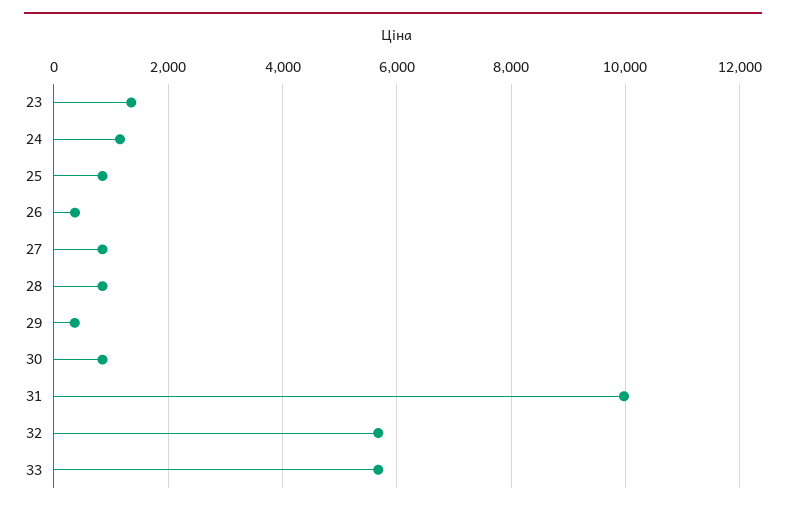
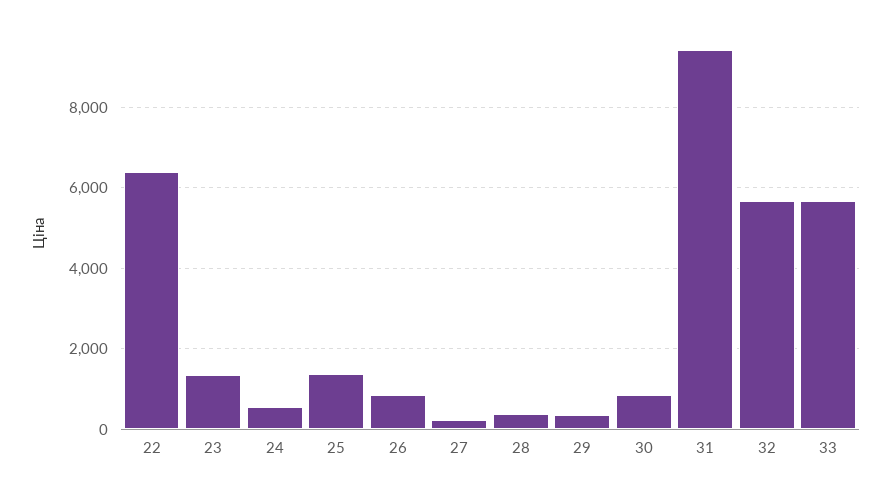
  {
    "23": 1400,
-   "24": 1200,
+   "24": 600,
-   "25": 800,
+   "25": 1400,
-   "26": 400,
+   "26": 800,
-   "27": 800,
+   "27": 200,
-   "28": 800,
+   "28": 400,
    "29": 400,
    "30": 800,
-   "31": 10000,
+   "31": 9400,
    "32": 5600,
-   "33": 5600
+   "33": 5600,
+   "22": 6400
  }

